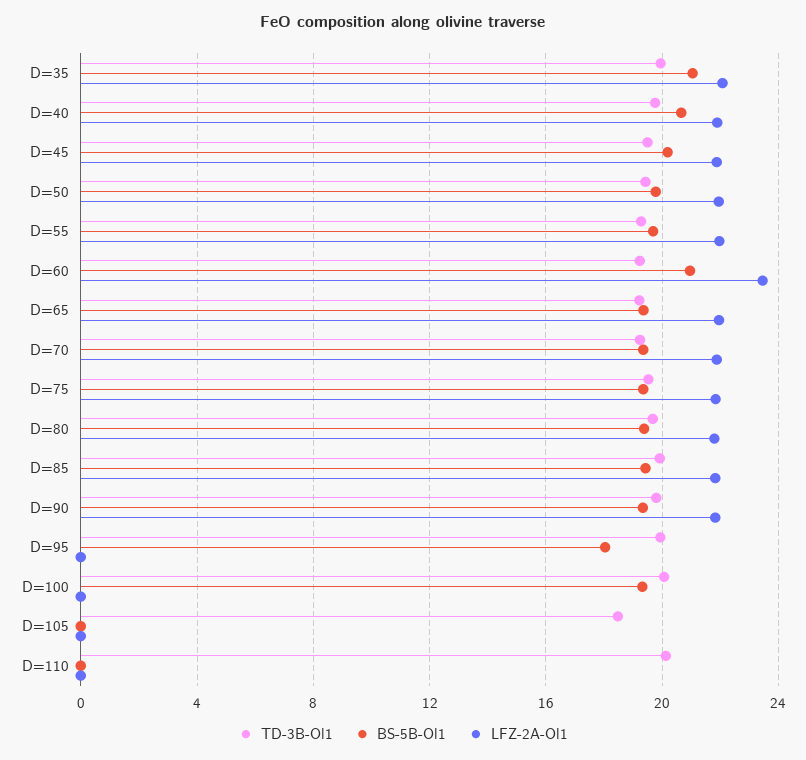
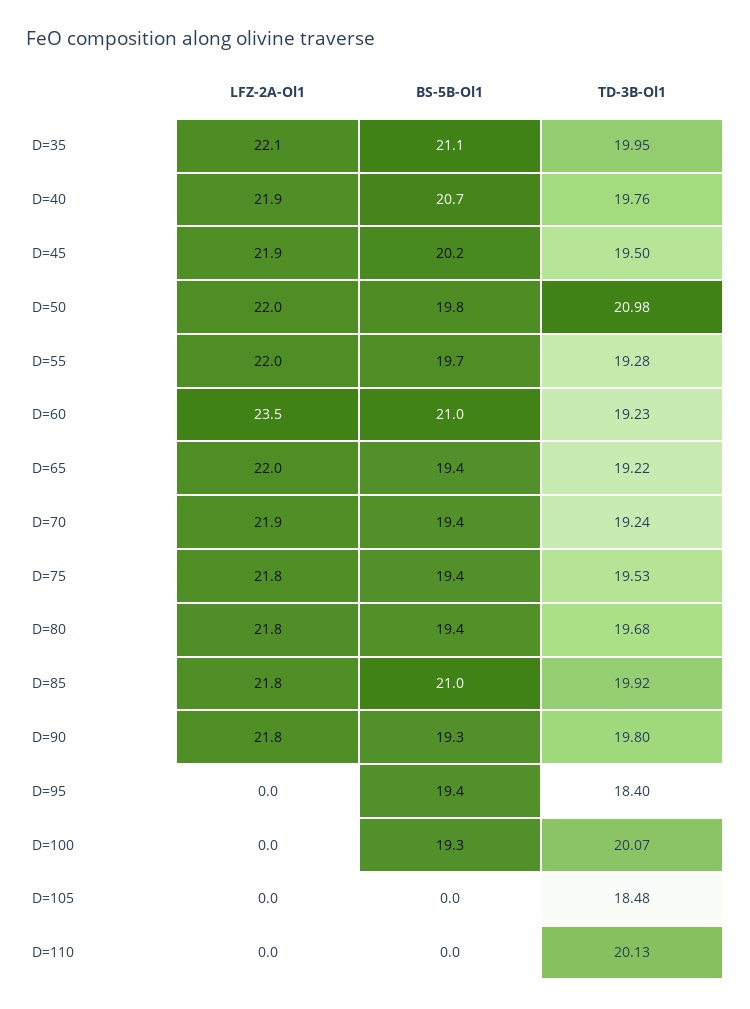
  {
    "TD-3B-Ol1": {
      "D=35": 19.95,
      "D=40": 19.76,
      "D=45": 19.5,
-     "D=50": 19.5,
+     "D=50": 20.98,
      "D=55": 19.28,
      "D=60": 19.23,
      "D=65": 19.22,
      "D=70": 19.24,
      "D=75": 19.53,
      "D=80": 19.68,
      "D=85": 19.92,
      "D=90": 19.8,
-     "D=95": 20,
+     "D=95": 18.4,
      "D=100": 20.07,
      "D=105": 18.48,
      "D=110": 20.13
    },
    "BS-5B-Ol1": {
      "D=35": 21.1,
      "D=40": 20.7,
      "D=45": 20.2,
      "D=50": 19.8,
      "D=55": 19.7,
      "D=60": 21,
      "D=65": 19.4,
      "D=70": 19.4,
      "D=75": 19.4,
      "D=80": 19.4,
-     "D=85": 19.5,
+     "D=85": 21,
      "D=90": 19.3,
-     "D=95": 18,
+     "D=95": 19.4,
      "D=100": 19.3,
      "D=105": 0,
      "D=110": 0
    },
    "LFZ-2A-Ol1": {
      "D=35": 22.1,
      "D=40": 21.9,
      "D=45": 21.9,
      "D=50": 22,
      "D=55": 22,
      "D=60": 23.5,
      "D=65": 22,
      "D=70": 21.9,
      "D=75": 21.8,
      "D=80": 21.8,
      "D=85": 21.8,
      "D=90": 21.8,
      "D=95": 0,
      "D=100": 0,
      "D=105": 0,
      "D=110": 0
    }
  }

